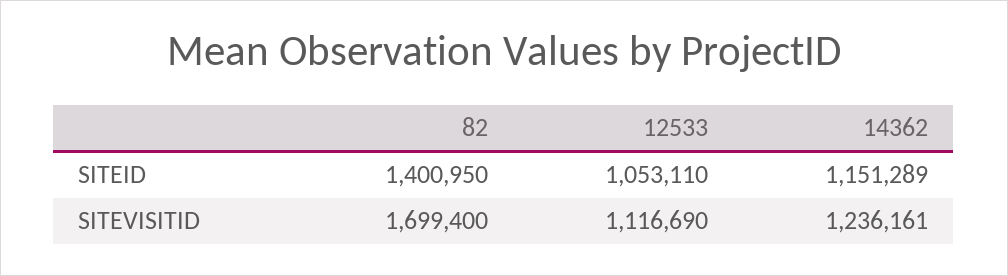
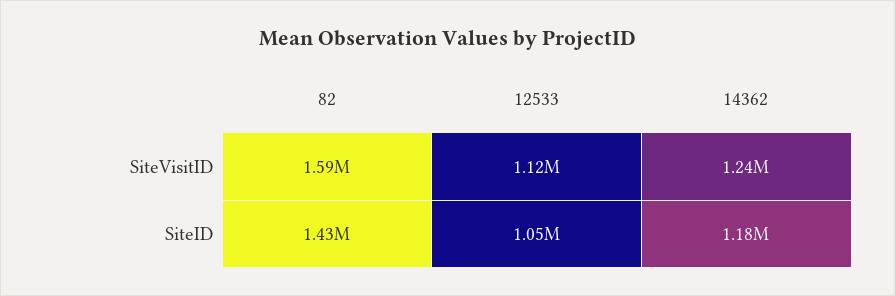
  {
    "82": {
-     "SITEID": 1400950,
+     "SITEID": 1430000,
-     "SITEVISITID": 1699400
+     "SITEVISITID": 1590000
    },
    "12533": {
      "SITEID": 1053110,
      "SITEVISITID": 1116690
    },
    "14362": {
-     "SITEID": 1151289,
+     "SITEID": 1180000,
      "SITEVISITID": 1236161
    }
  }

